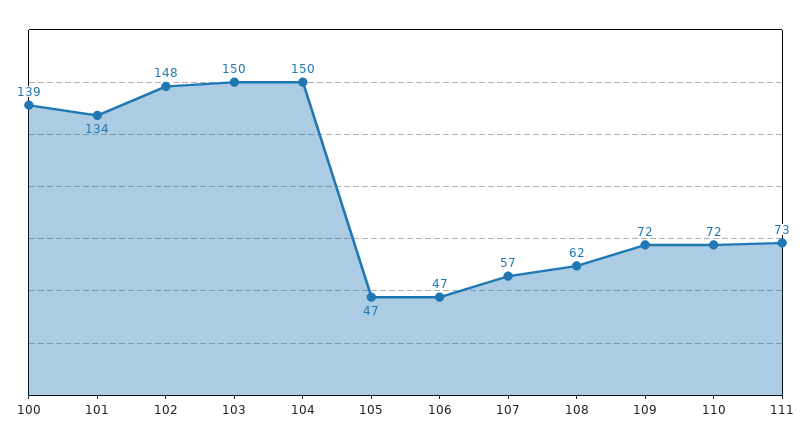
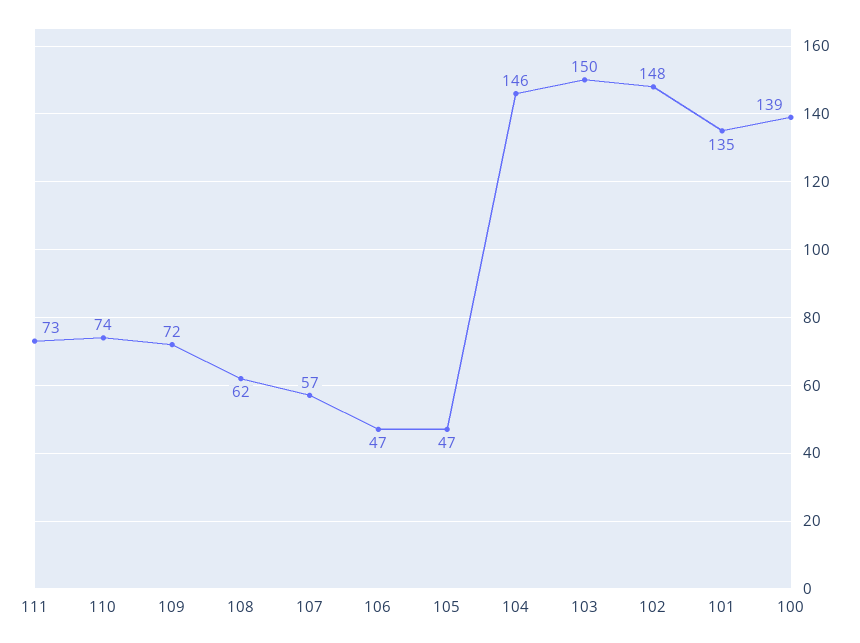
  {
    "100": 139,
-   "101": 134,
+   "101": 135,
    "102": 148,
    "103": 150,
-   "104": 150,
+   "104": 146,
    "105": 47,
    "106": 47,
    "107": 57,
    "108": 62,
    "109": 72,
-   "110": 72,
+   "110": 74,
    "111": 73
  }

